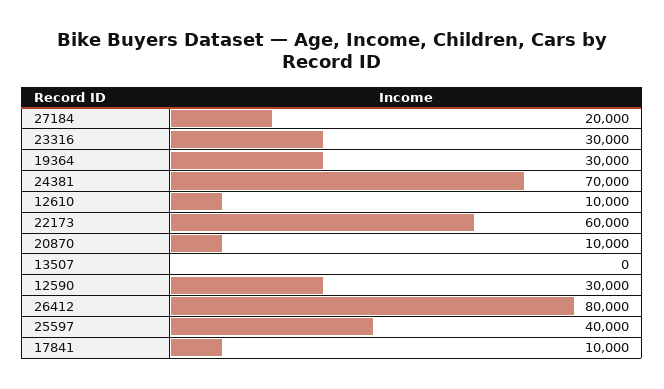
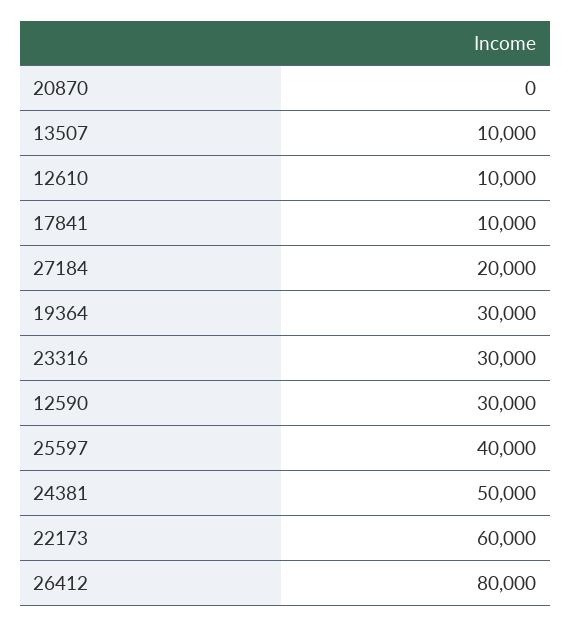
  {
    "27184": 20000,
    "23316": 30000,
    "19364": 30000,
-   "24381": 70000,
+   "24381": 50000,
    "12610": 10000,
    "22173": 60000,
-   "20870": 10000,
+   "20870": 0,
-   "13507": 0,
+   "13507": 10000,
    "12590": 30000,
    "26412": 80000,
    "25597": 40000,
    "17841": 10000
  }

